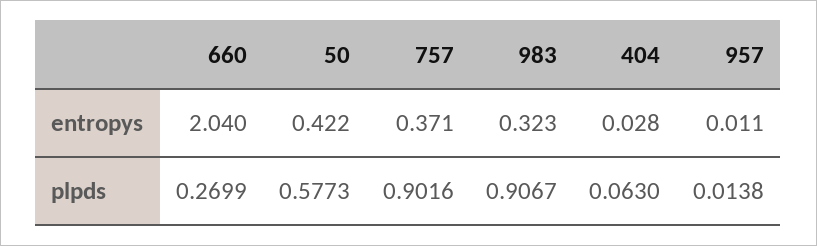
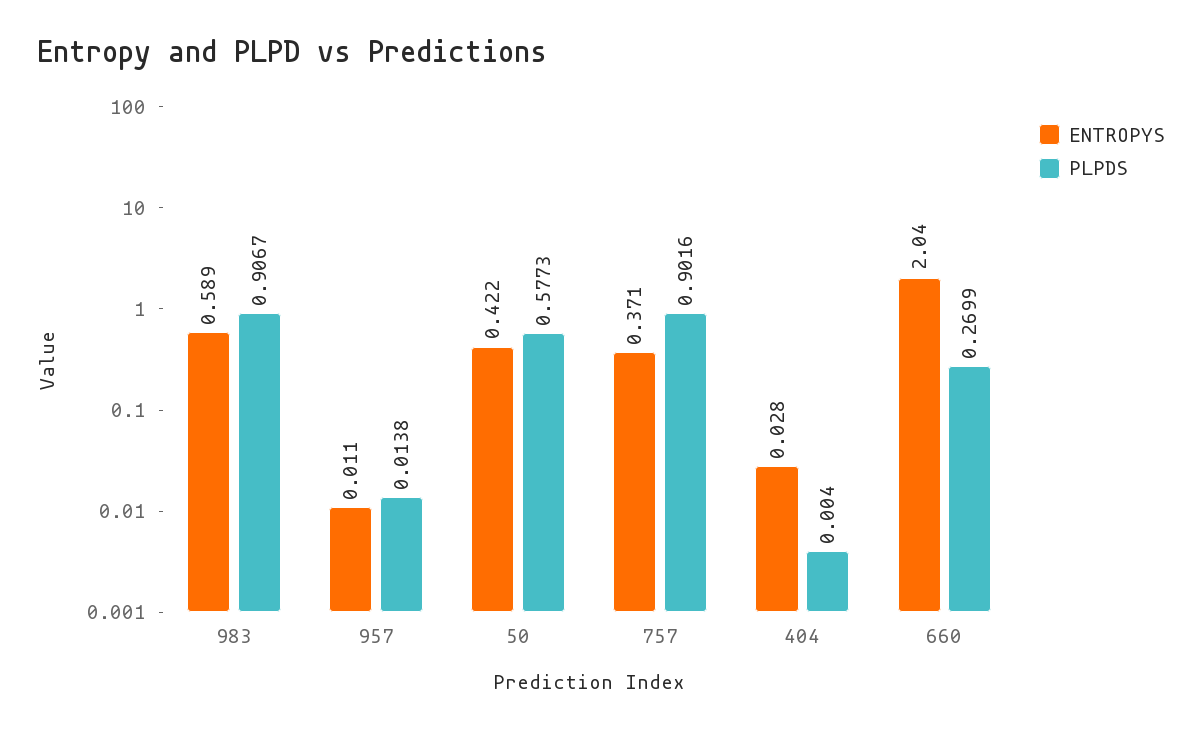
  {
    "entropys": {
      "660": 2.04,
      "50": 0.422,
      "757": 0.371,
-     "983": 0.323,
+     "983": 0.589,
      "404": 0.028,
      "957": 0.011
    },
    "plpds": {
      "660": 0.2699,
      "50": 0.5773,
      "757": 0.9016,
      "983": 0.9067,
-     "404": 0.063,
+     "404": 0.004,
      "957": 0.0138
    }
  }

